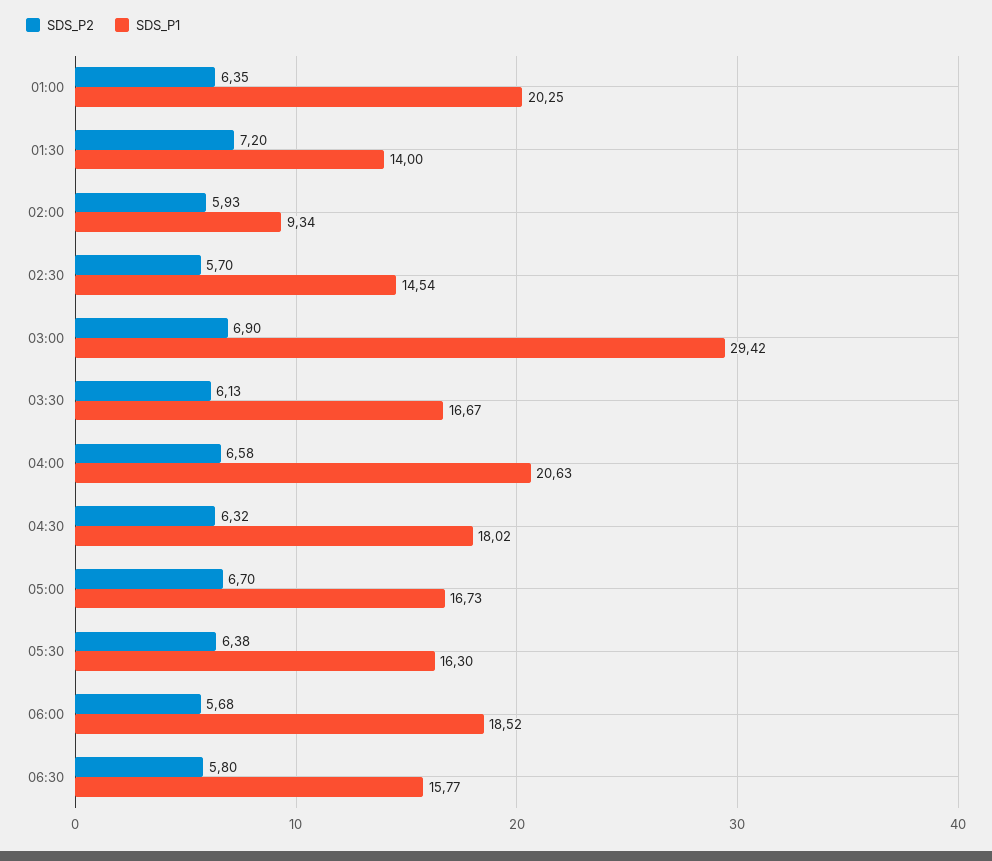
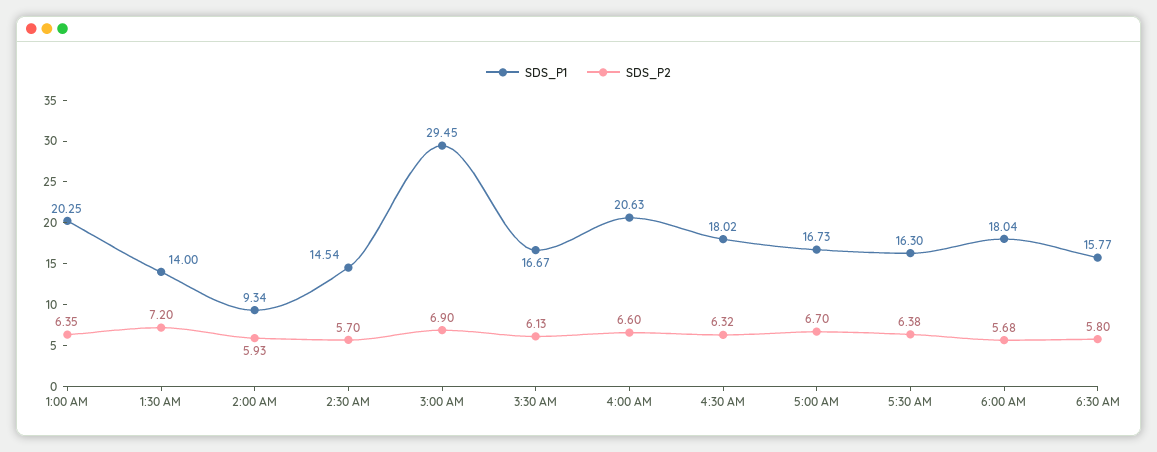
  {
    "SDS_P2": {
      "01:00": 6.35,
      "01:30": 7.2,
      "02:00": 5.93,
      "02:30": 5.7,
      "03:00": 6.9,
      "03:30": 6.13,
-     "04:00": 6.58,
+     "04:00": 6.6,
      "04:30": 6.32,
      "05:00": 6.7,
      "05:30": 6.38,
      "06:00": 5.68,
      "06:30": 5.8
    },
    "SDS_P1": {
      "01:00": 20.25,
      "01:30": 14,
      "02:00": 9.34,
      "02:30": 14.54,
-     "03:00": 29.42,
+     "03:00": 29.45,
      "03:30": 16.67,
      "04:00": 20.63,
      "04:30": 18.02,
      "05:00": 16.73,
      "05:30": 16.3,
-     "06:00": 18.52,
+     "06:00": 18.04,
      "06:30": 15.77
    }
  }

